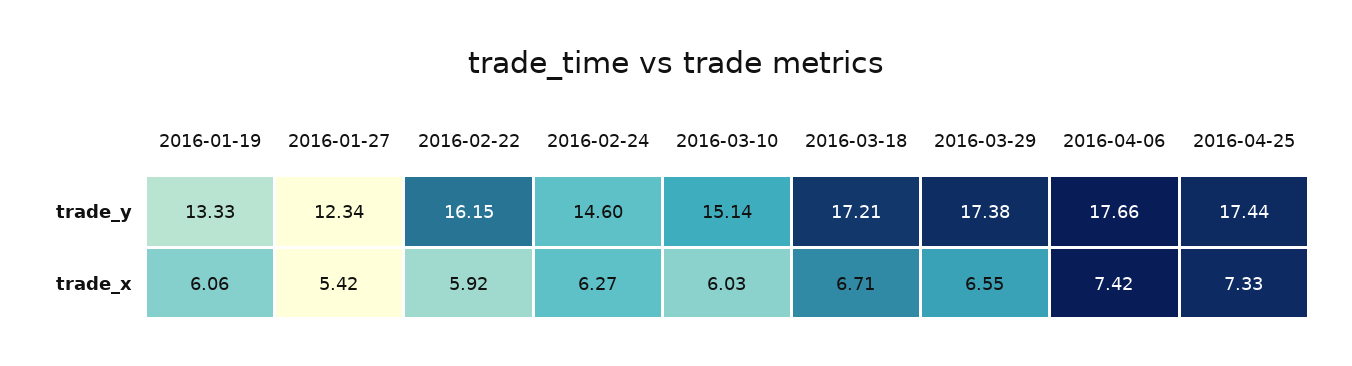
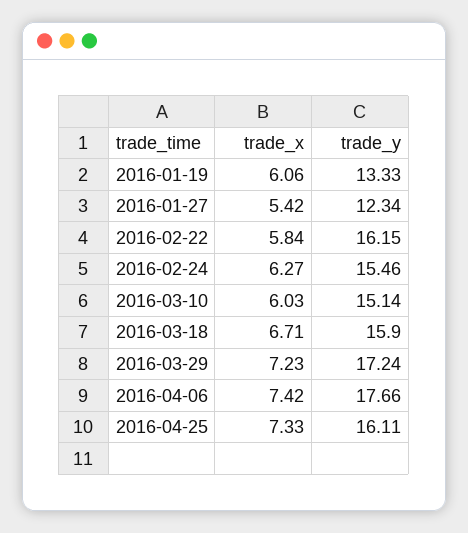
  {
    "2016-01-19": {
      "trade_y": 13.33,
      "trade_x": 6.06
    },
    "2016-01-27": {
      "trade_y": 12.34,
      "trade_x": 5.42
    },
    "2016-02-22": {
      "trade_y": 16.15,
-     "trade_x": 5.92
+     "trade_x": 5.84
    },
    "2016-02-24": {
-     "trade_y": 14.6,
+     "trade_y": 15.46,
      "trade_x": 6.27
    },
    "2016-03-10": {
      "trade_y": 15.14,
      "trade_x": 6.03
    },
    "2016-03-18": {
-     "trade_y": 17.21,
+     "trade_y": 15.9,
      "trade_x": 6.71
    },
    "2016-03-29": {
-     "trade_y": 17.38,
+     "trade_y": 17.24,
-     "trade_x": 6.55
+     "trade_x": 7.23
    },
    "2016-04-06": {
      "trade_y": 17.66,
      "trade_x": 7.42
    },
    "2016-04-25": {
-     "trade_y": 17.44,
+     "trade_y": 16.11,
      "trade_x": 7.33
    }
  }

